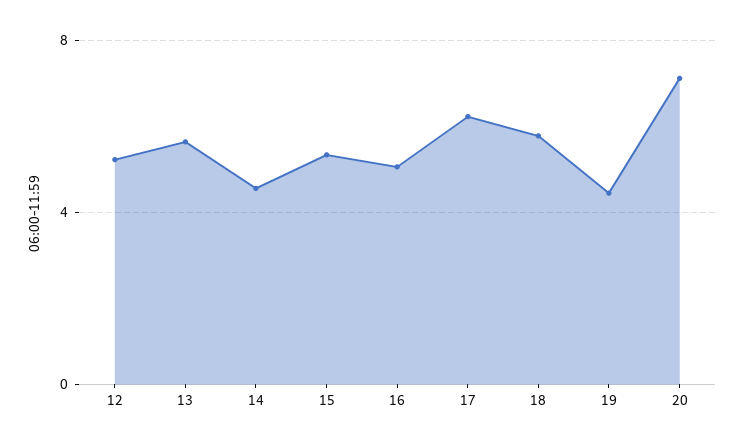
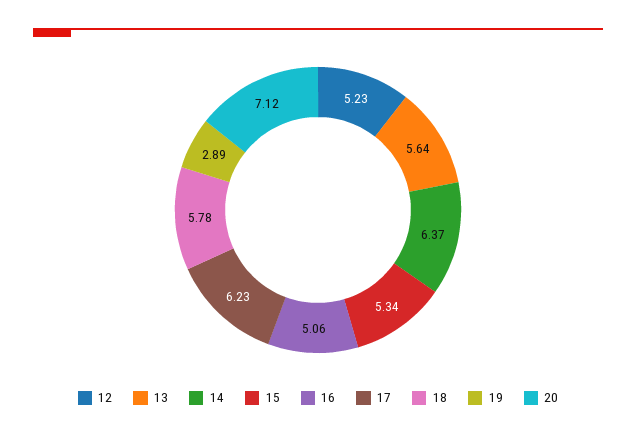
  {
    "12": 5.23,
    "13": 5.64,
-   "14": 4.5,
+   "14": 6.37,
    "15": 5.34,
    "16": 5.06,
    "17": 6.23,
    "18": 5.78,
-   "19": 4.5,
+   "19": 2.89,
    "20": 7.12
  }

